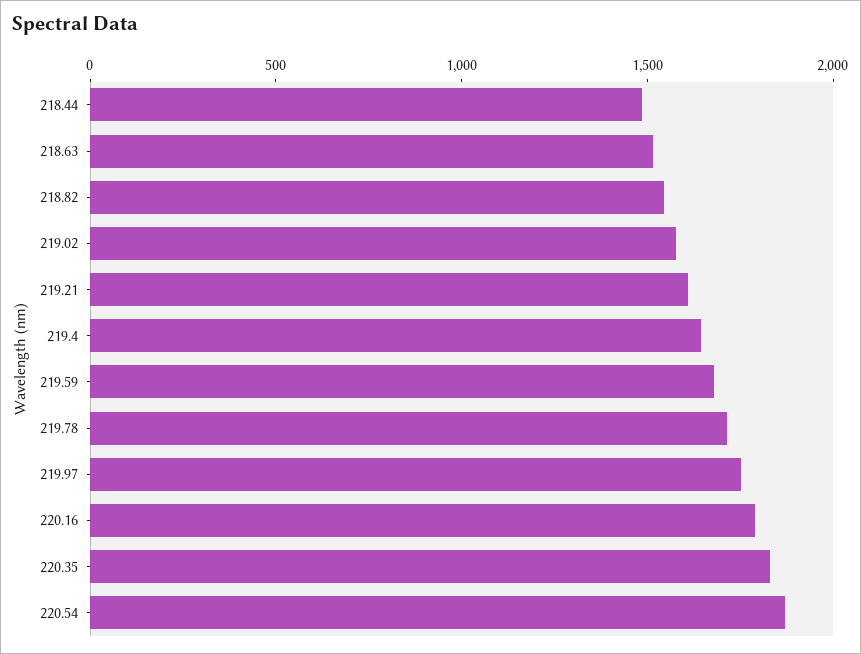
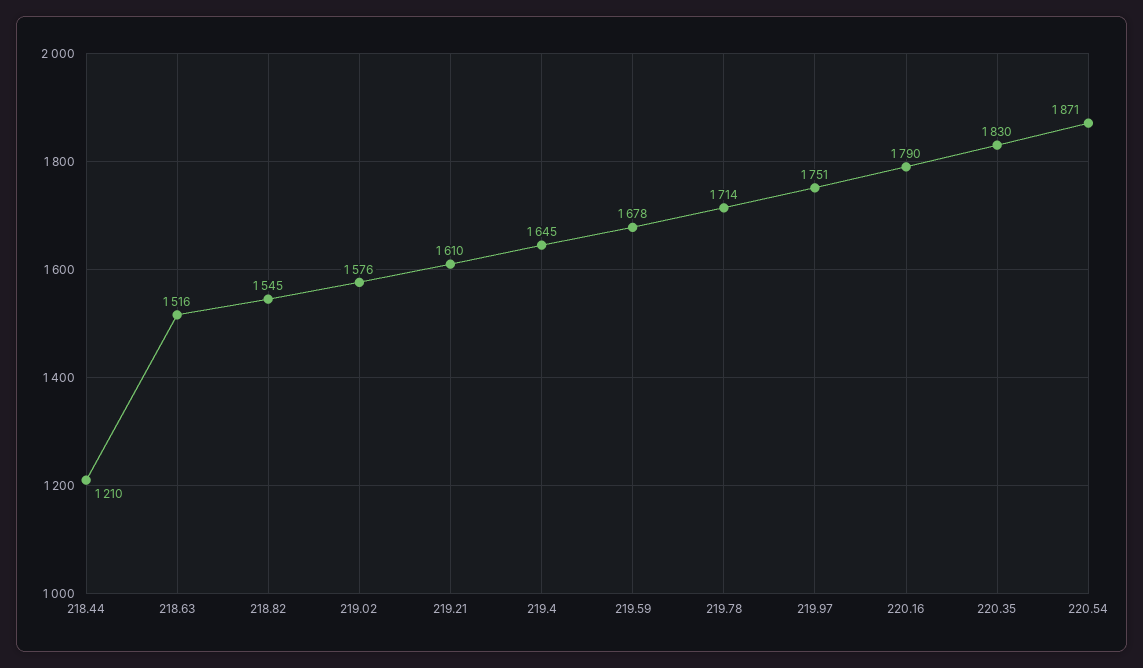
  {
-   "218.44": 1500,
+   "218.44": 1210,
    "218.63": 1516,
    "218.82": 1545,
    "219.02": 1576,
    "219.21": 1610,
    "219.4": 1645,
    "219.59": 1678,
    "219.78": 1714,
    "219.97": 1751,
    "220.16": 1790,
    "220.35": 1830,
    "220.54": 1871
  }

